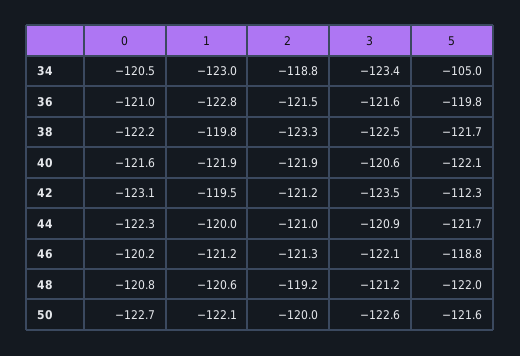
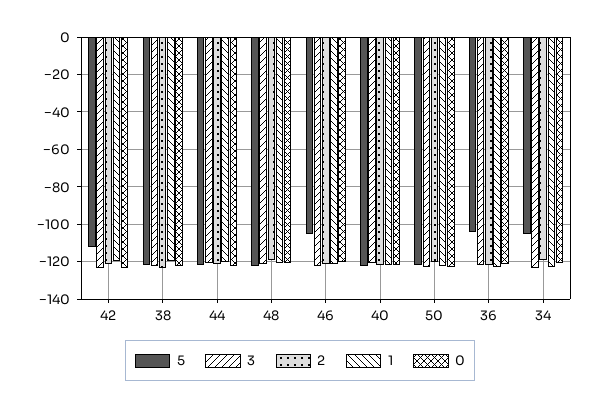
  {
    "0": {
      "34": -120.5,
      "36": -121,
      "38": -122.2,
      "40": -121.6,
      "42": -123.1,
      "44": -122.3,
      "46": -120.2,
      "48": -120.8,
      "50": -122.7
    },
    "1": {
      "34": -123,
      "36": -122.8,
      "38": -119.8,
      "40": -121.9,
      "42": -119.5,
      "44": -120,
      "46": -121.2,
      "48": -120.6,
      "50": -122.1
    },
    "2": {
      "34": -118.8,
      "36": -121.5,
      "38": -123.3,
      "40": -121.9,
      "42": -121.2,
      "44": -121,
      "46": -121.3,
      "48": -119.2,
      "50": -120
    },
    "3": {
      "34": -123.4,
      "36": -121.6,
      "38": -122.5,
      "40": -120.6,
      "42": -123.5,
      "44": -120.9,
      "46": -122.1,
      "48": -121.2,
      "50": -122.6
    },
    "5": {
      "34": -105,
-     "36": -119.8,
+     "36": -105,
      "38": -121.7,
      "40": -122.1,
      "42": -112.3,
      "44": -121.7,
-     "46": -118.8,
+     "46": -105,
      "48": -122,
      "50": -121.6
    }
  }

